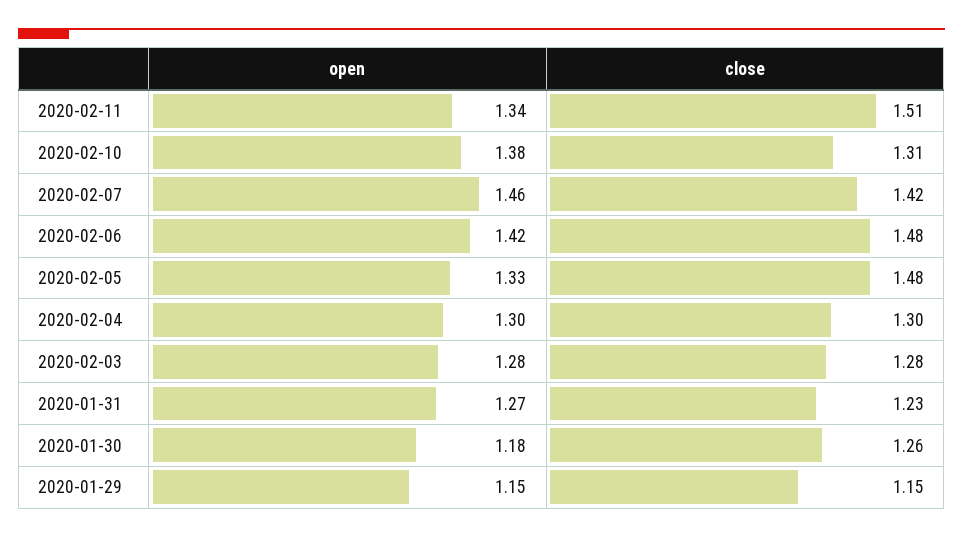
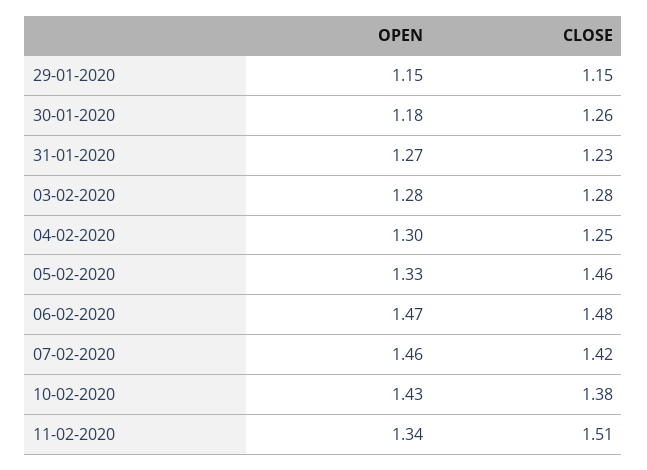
  {
    "open": {
      "2020-02-11": 1.34,
-     "2020-02-10": 1.38,
+     "2020-02-10": 1.43,
      "2020-02-07": 1.46,
-     "2020-02-06": 1.42,
+     "2020-02-06": 1.47,
      "2020-02-05": 1.33,
      "2020-02-04": 1.3,
      "2020-02-03": 1.28,
      "2020-01-31": 1.27,
      "2020-01-30": 1.18,
      "2020-01-29": 1.15
    },
    "close": {
      "2020-02-11": 1.51,
-     "2020-02-10": 1.31,
+     "2020-02-10": 1.38,
      "2020-02-07": 1.42,
      "2020-02-06": 1.48,
-     "2020-02-05": 1.48,
+     "2020-02-05": 1.46,
-     "2020-02-04": 1.3,
+     "2020-02-04": 1.25,
      "2020-02-03": 1.28,
      "2020-01-31": 1.23,
      "2020-01-30": 1.26,
      "2020-01-29": 1.15
    }
  }

